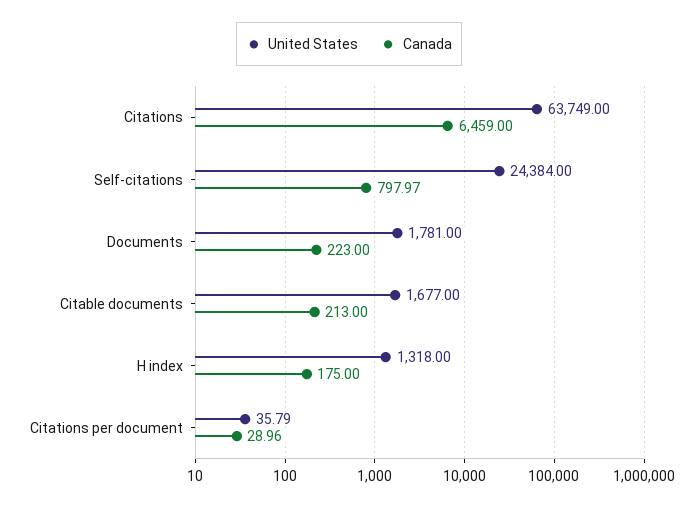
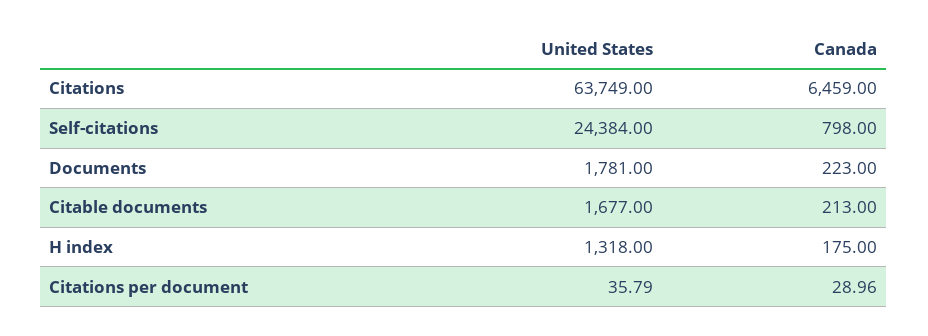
  {
    "United States": {
      "Citations": 63749,
      "Self-citations": 24384,
      "Documents": 1781,
      "Citable documents": 1677,
      "H index": 1318,
      "Citations per document": 35.79
    },
    "Canada": {
      "Citations": 6459,
-     "Self-citations": 797.97,
+     "Self-citations": 798,
      "Documents": 223,
      "Citable documents": 213,
      "H index": 175,
      "Citations per document": 28.96
    }
  }

